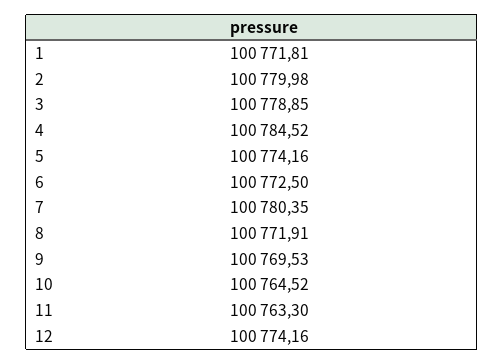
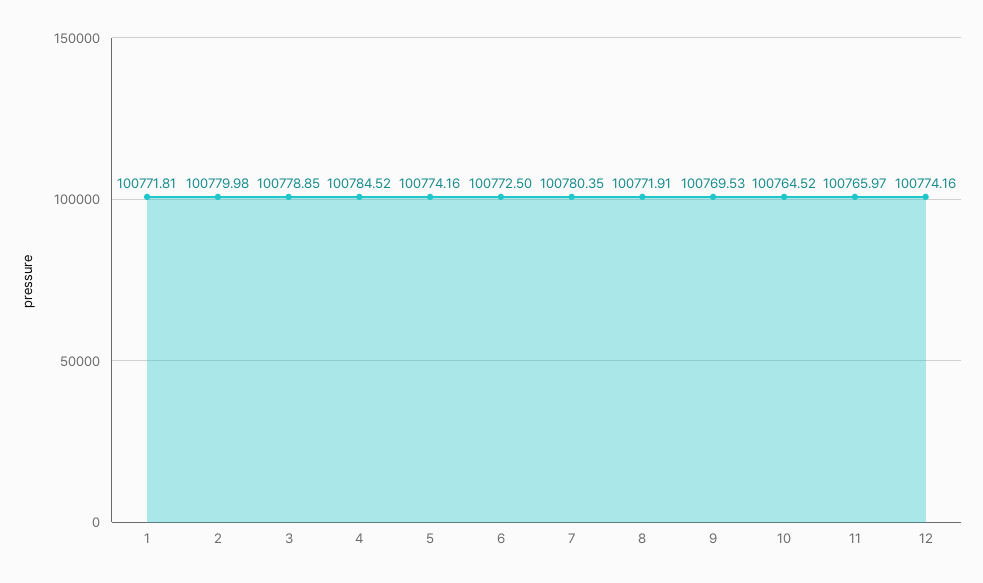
  {
    "1": 100771.81,
    "2": 100779.98,
    "3": 100778.85,
    "4": 100784.52,
    "5": 100774.16,
    "6": 100772.5,
    "7": 100780.35,
    "8": 100771.91,
    "9": 100769.53,
    "10": 100764.52,
-   "11": 100763.3,
+   "11": 100765.97,
    "12": 100774.16
  }

